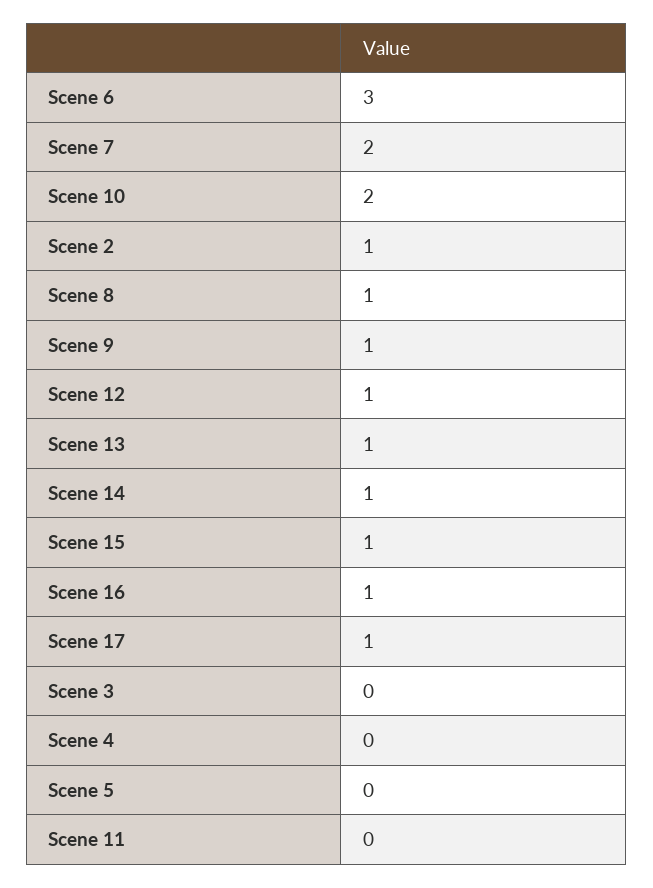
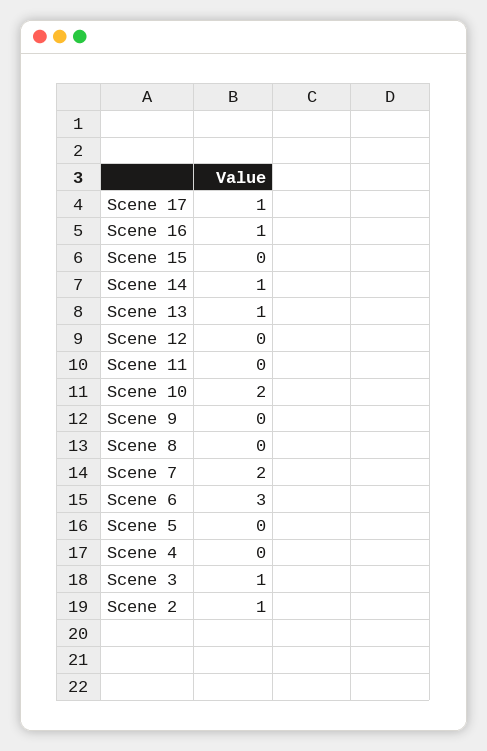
  {
    "Scene 6": 3,
    "Scene 7": 2,
    "Scene 10": 2,
    "Scene 2": 1,
-   "Scene 8": 1,
+   "Scene 8": 0,
-   "Scene 9": 1,
+   "Scene 9": 0,
-   "Scene 12": 1,
+   "Scene 12": 0,
    "Scene 13": 1,
    "Scene 14": 1,
-   "Scene 15": 1,
+   "Scene 15": 0,
    "Scene 16": 1,
    "Scene 17": 1,
-   "Scene 3": 0,
+   "Scene 3": 1,
    "Scene 4": 0,
    "Scene 5": 0,
    "Scene 11": 0
  }

